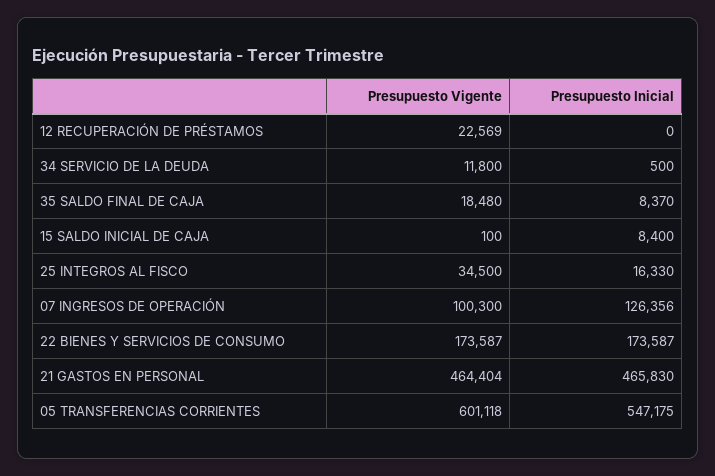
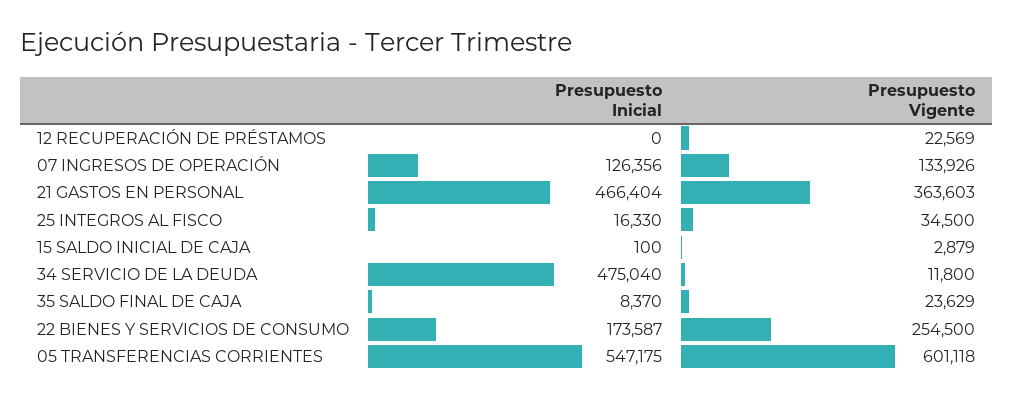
  {
    "Presupuesto Vigente": {
      "12 RECUPERACIÓN DE PRÉSTAMOS": 22569,
      "34 SERVICIO DE LA DEUDA": 11800,
-     "35 SALDO FINAL DE CAJA": 18480,
+     "35 SALDO FINAL DE CAJA": 23629,
-     "15 SALDO INICIAL DE CAJA": 100,
+     "15 SALDO INICIAL DE CAJA": 2879,
      "25 INTEGROS AL FISCO": 34500,
-     "07 INGRESOS DE OPERACIÓN": 100300,
+     "07 INGRESOS DE OPERACIÓN": 133926,
-     "22 BIENES Y SERVICIOS DE CONSUMO": 173587,
+     "22 BIENES Y SERVICIOS DE CONSUMO": 254500,
-     "21 GASTOS EN PERSONAL": 464404,
+     "21 GASTOS EN PERSONAL": 363603,
      "05 TRANSFERENCIAS CORRIENTES": 601118
    },
    "Presupuesto Inicial": {
      "12 RECUPERACIÓN DE PRÉSTAMOS": 0,
-     "34 SERVICIO DE LA DEUDA": 500,
+     "34 SERVICIO DE LA DEUDA": 475040,
      "35 SALDO FINAL DE CAJA": 8370,
-     "15 SALDO INICIAL DE CAJA": 8400,
+     "15 SALDO INICIAL DE CAJA": 100,
      "25 INTEGROS AL FISCO": 16330,
      "07 INGRESOS DE OPERACIÓN": 126356,
      "22 BIENES Y SERVICIOS DE CONSUMO": 173587,
-     "21 GASTOS EN PERSONAL": 465830,
+     "21 GASTOS EN PERSONAL": 466404,
      "05 TRANSFERENCIAS CORRIENTES": 547175
    }
  }

